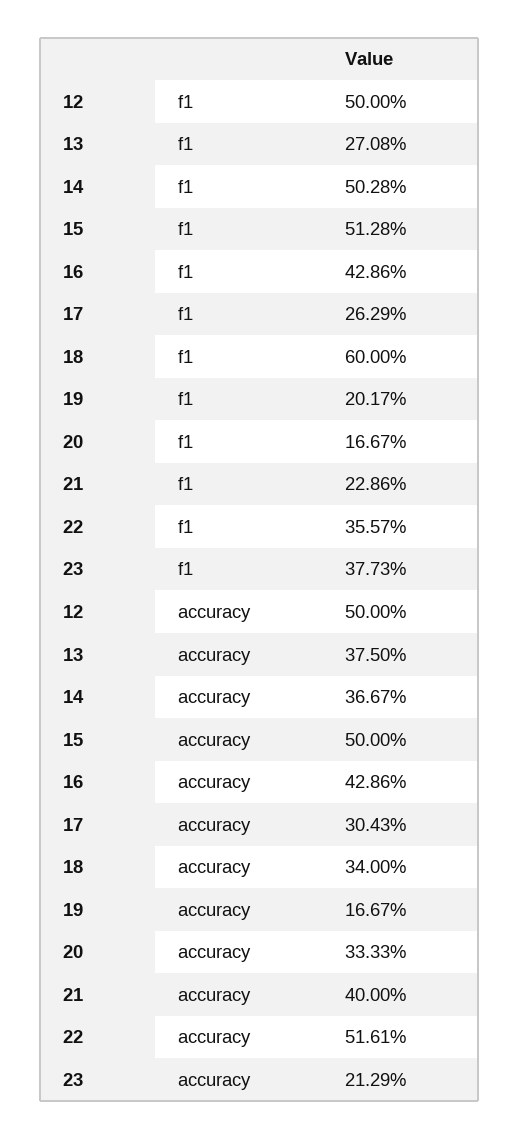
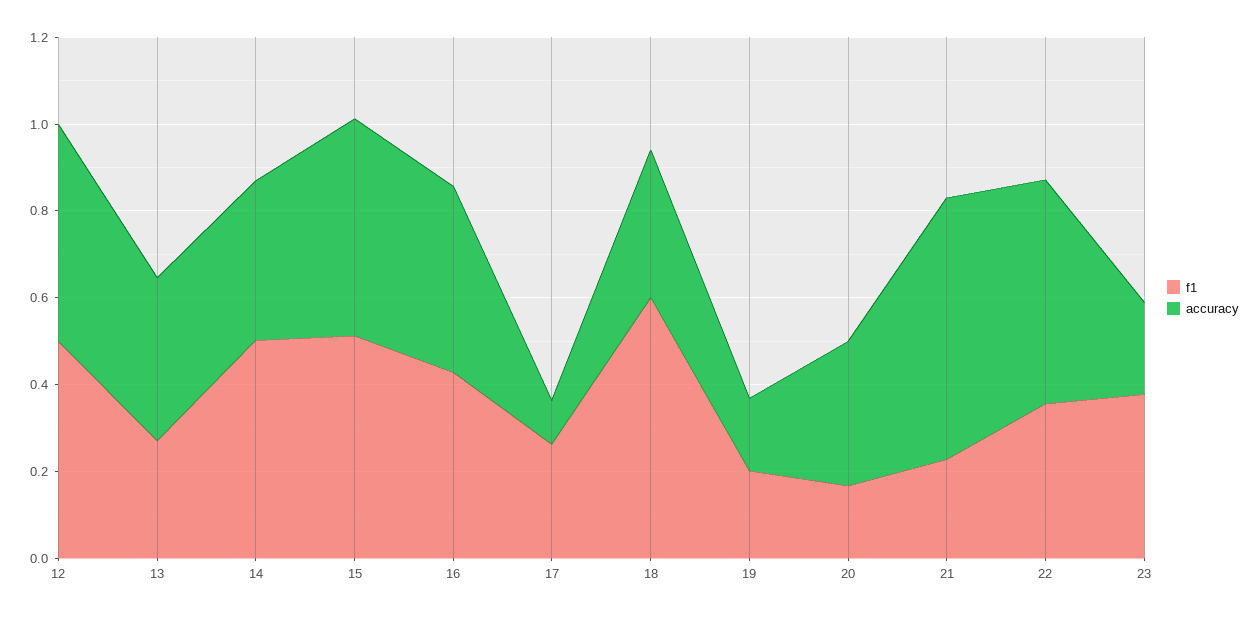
  {
    "f1": {
      "12": 0.5,
      "13": 0.2708,
      "14": 0.5028,
      "15": 0.5128,
      "16": 0.4286,
      "17": 0.2629,
      "18": 0.6,
      "19": 0.2017,
      "20": 0.1667,
      "21": 0.2286,
      "22": 0.3557,
      "23": 0.3773
    },
    "accuracy": {
      "12": 0.5,
      "13": 0.375,
      "14": 0.3667,
      "15": 0.5,
      "16": 0.4286,
-     "17": 0.3043,
+     "17": 0.1,
      "18": 0.34,
      "19": 0.1667,
      "20": 0.3333,
-     "21": 0.4,
+     "21": 0.6,
      "22": 0.5161,
      "23": 0.2129
    }
  }

